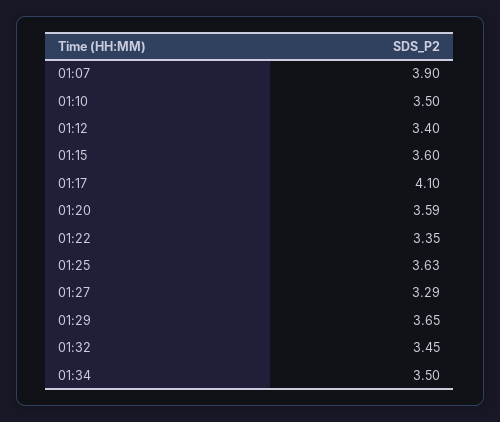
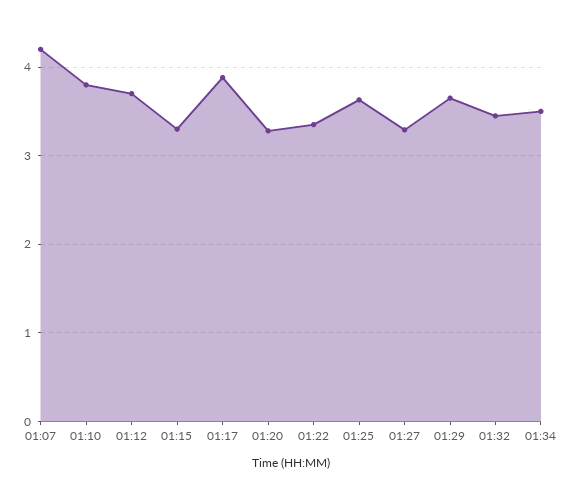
  {
-   "01:07": 3.9,
+   "01:07": 4.2,
-   "01:10": 3.5,
+   "01:10": 3.8,
-   "01:12": 3.4,
+   "01:12": 3.7,
-   "01:15": 3.6,
+   "01:15": 3.3,
-   "01:17": 4.1,
+   "01:17": 3.9,
-   "01:20": 3.59,
+   "01:20": 3.3,
    "01:22": 3.35,
    "01:25": 3.63,
    "01:27": 3.29,
    "01:29": 3.65,
    "01:32": 3.45,
    "01:34": 3.5
  }

